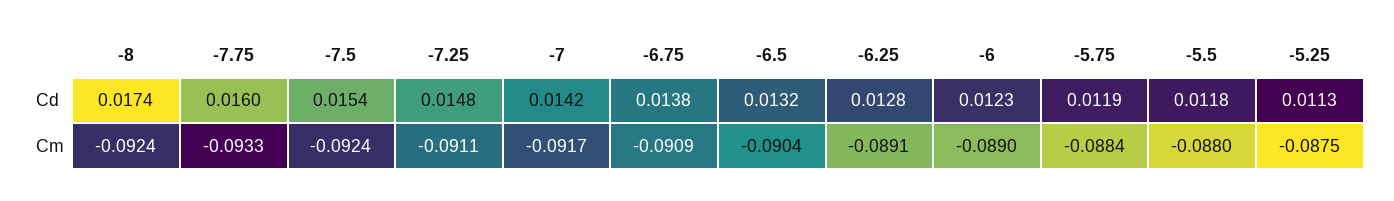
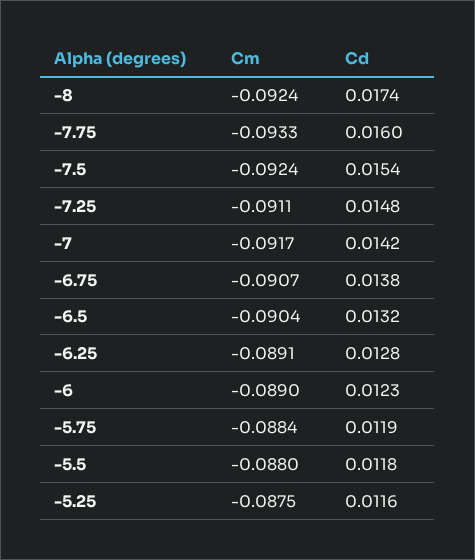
  {
    "-8": {
      "Cd": 0.0174,
      "Cm": -0.0924
    },
    "-7.75": {
      "Cd": 0.016,
      "Cm": -0.0933
    },
    "-7.5": {
      "Cd": 0.0154,
      "Cm": -0.0924
    },
    "-7.25": {
      "Cd": 0.0148,
      "Cm": -0.0911
    },
    "-7": {
      "Cd": 0.0142,
      "Cm": -0.0917
    },
    "-6.75": {
      "Cd": 0.0138,
-     "Cm": -0.0909
+     "Cm": -0.0907
    },
    "-6.5": {
      "Cd": 0.0132,
      "Cm": -0.0904
    },
    "-6.25": {
      "Cd": 0.0128,
      "Cm": -0.0891
    },
    "-6": {
      "Cd": 0.0123,
      "Cm": -0.089
    },
    "-5.75": {
      "Cd": 0.0119,
      "Cm": -0.0884
    },
    "-5.5": {
      "Cd": 0.0118,
      "Cm": -0.088
    },
    "-5.25": {
-     "Cd": 0.0113,
+     "Cd": 0.0116,
      "Cm": -0.0875
    }
  }

